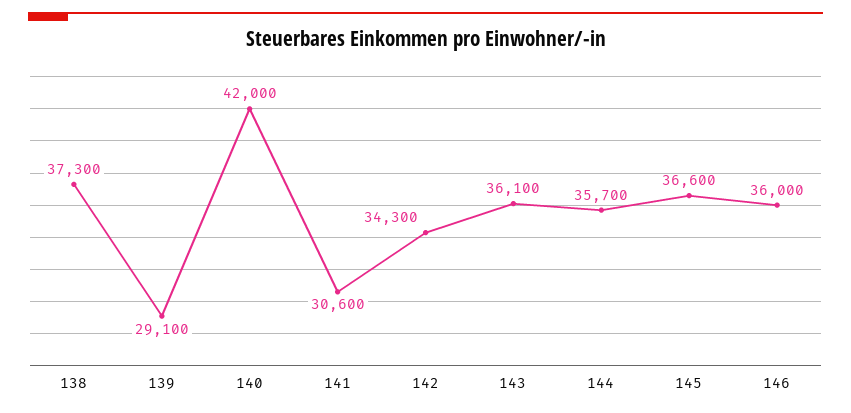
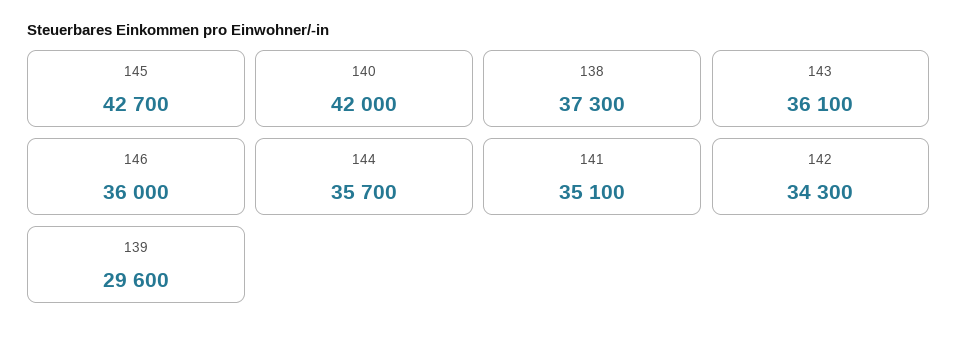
  {
    "138": 37300,
-   "139": 29100,
+   "139": 29600,
    "140": 42000,
-   "141": 30600,
+   "141": 35100,
    "142": 34300,
    "143": 36100,
    "144": 35700,
-   "145": 36600,
+   "145": 42700,
    "146": 36000
  }

